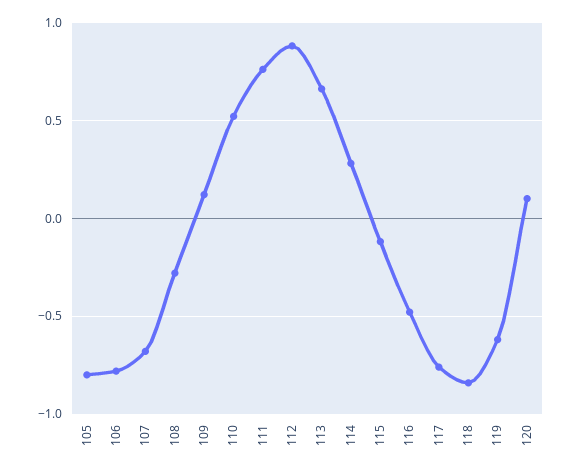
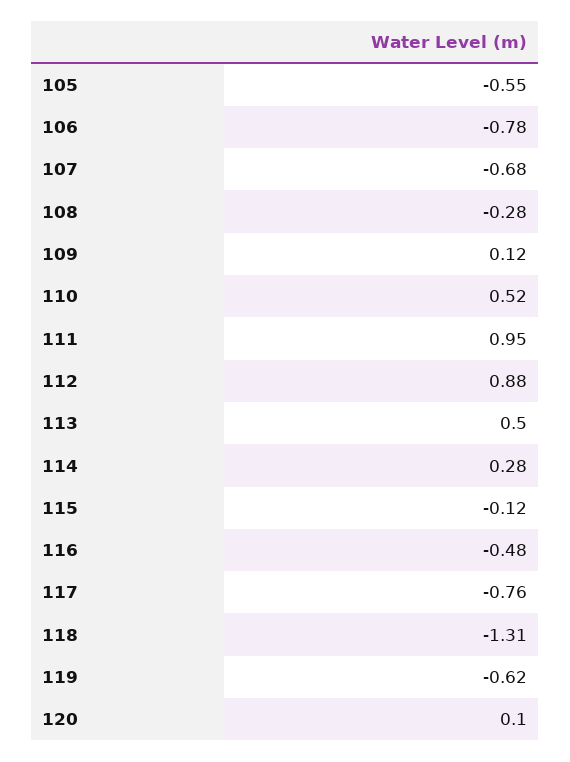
  {
-   "105": -0.8,
+   "105": -0.55,
    "106": -0.78,
    "107": -0.68,
    "108": -0.28,
    "109": 0.12,
    "110": 0.52,
-   "111": 0.75,
+   "111": 0.95,
    "112": 0.88,
-   "113": 0.65,
+   "113": 0.5,
    "114": 0.28,
    "115": -0.12,
    "116": -0.48,
    "117": -0.76,
-   "118": -0.85,
+   "118": -1.31,
    "119": -0.62,
    "120": 0.1
  }

